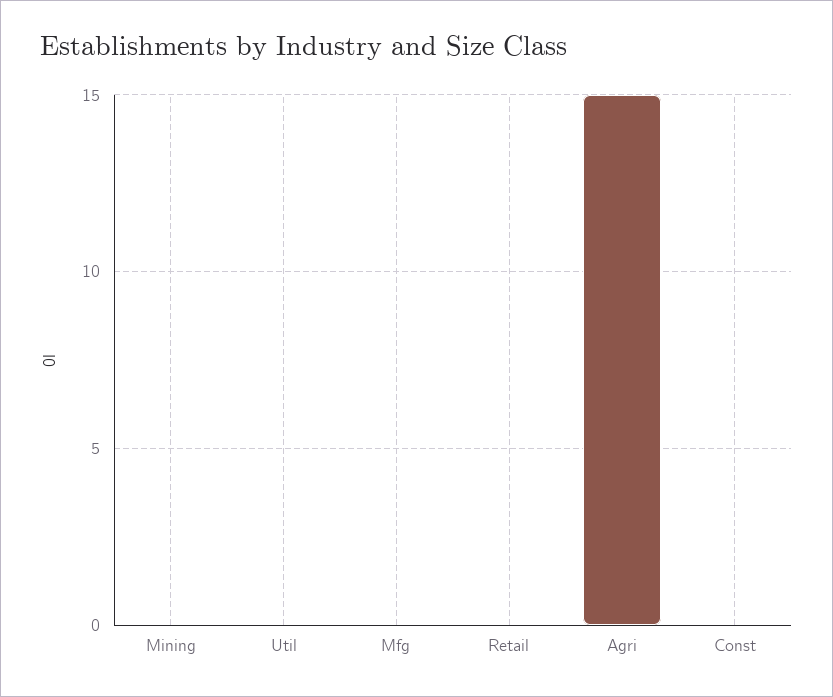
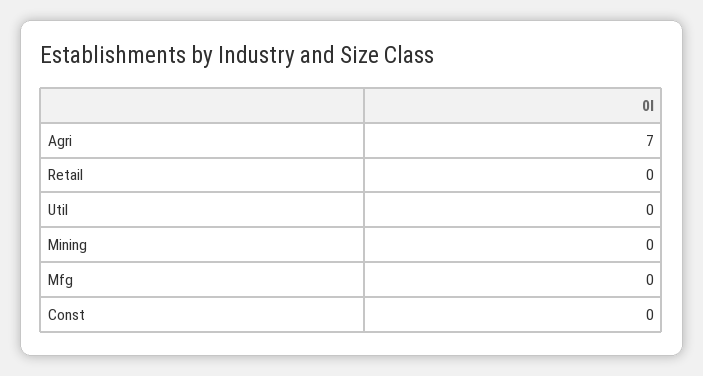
  {
    "Mining": 0,
    "Util": 0,
    "Mfg": 0,
    "Retail": 0,
-   "Agri": 15,
+   "Agri": 7,
    "Const": 0
  }

